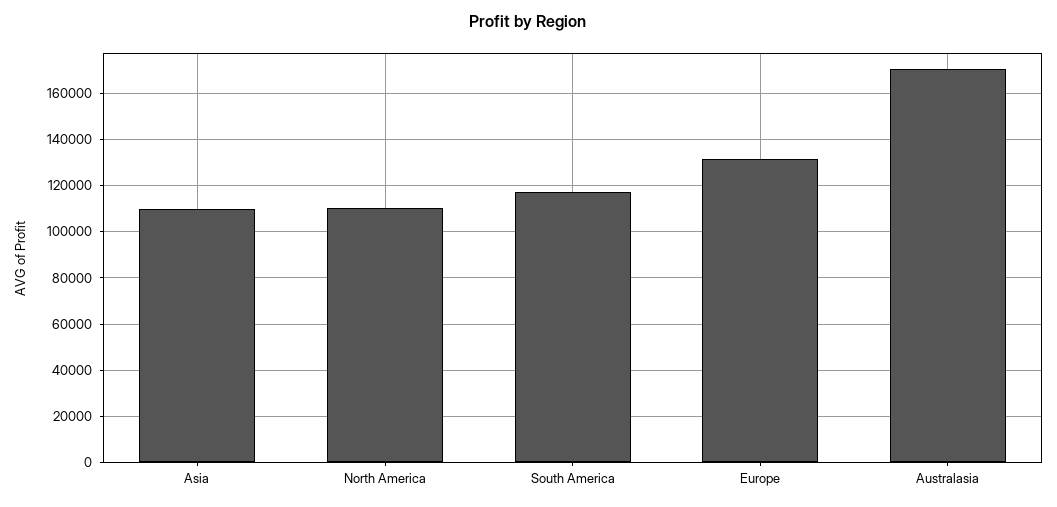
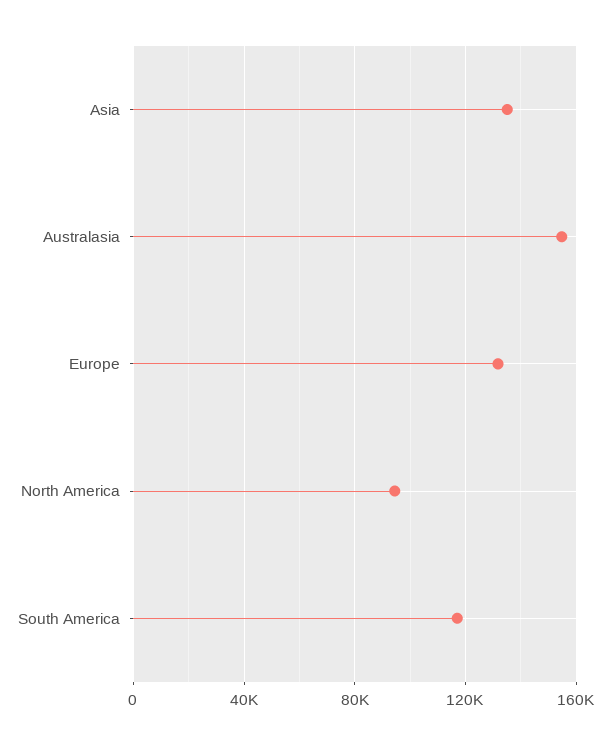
  {
-   "Asia": 110000,
+   "Asia": 135000,
-   "North America": 110000,
+   "North America": 95000,
    "South America": 115000,
    "Europe": 130000,
-   "Australasia": 170000
+   "Australasia": 155000
  }

